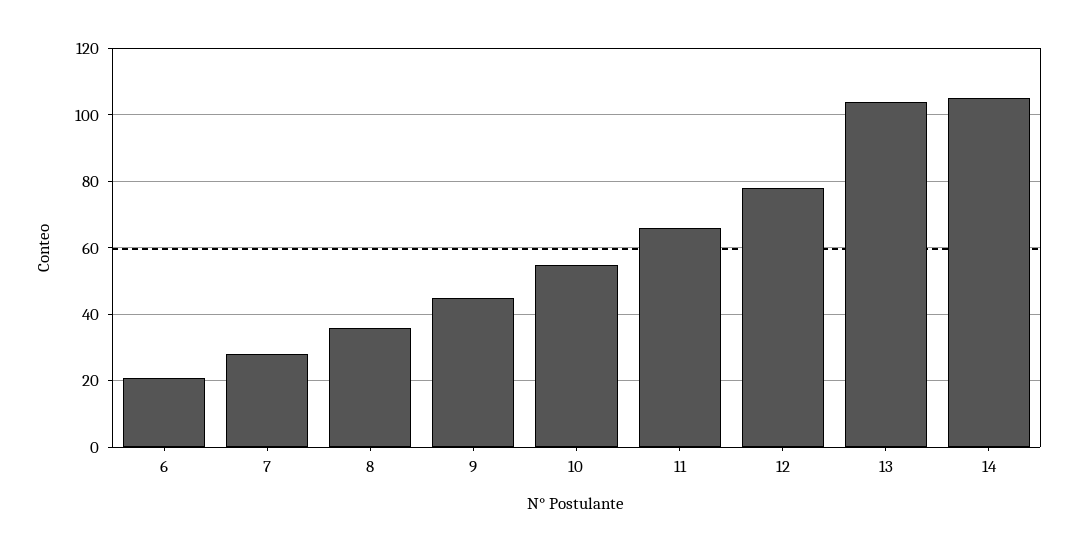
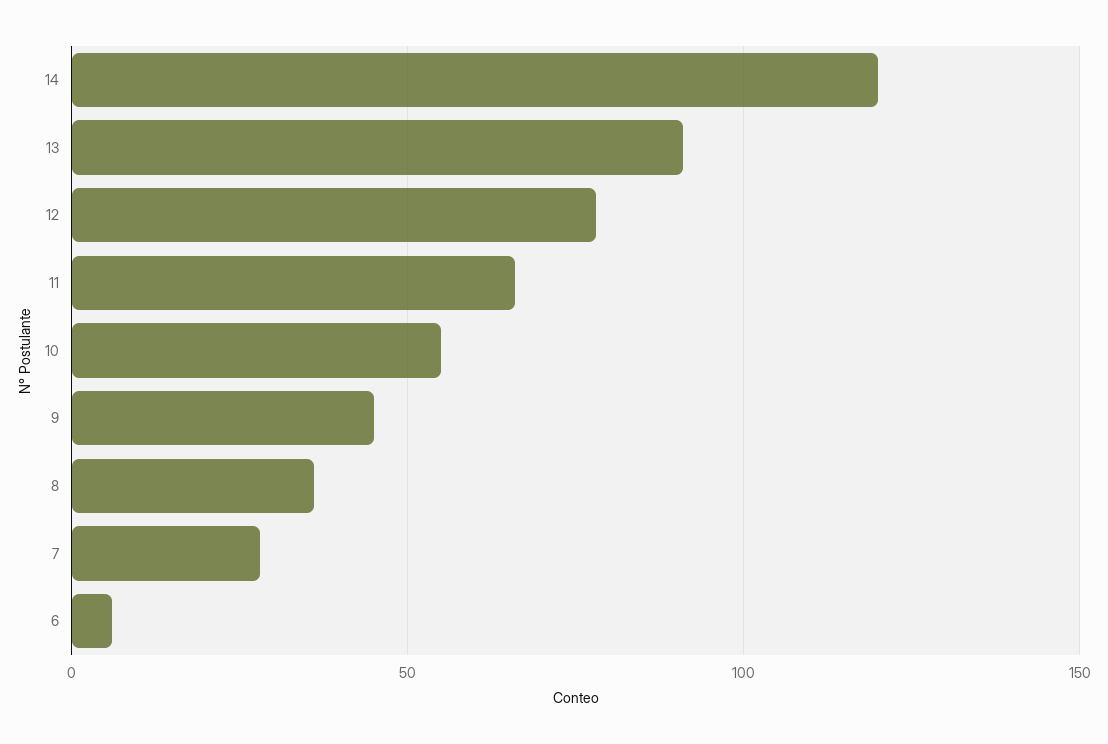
  {
-   "6": 20,
+   "6": 5,
    "7": 30,
    "8": 35,
    "9": 45,
    "10": 55,
    "11": 65,
    "12": 80,
-   "13": 105,
+   "13": 90,
-   "14": 105
+   "14": 120
  }

